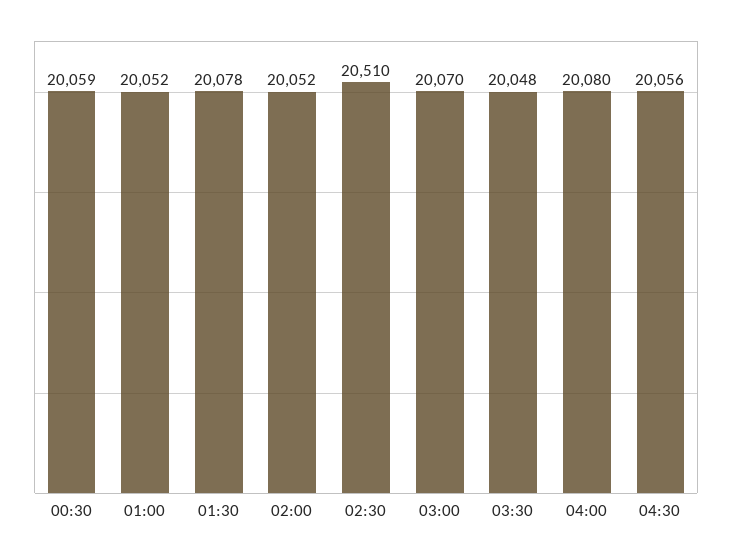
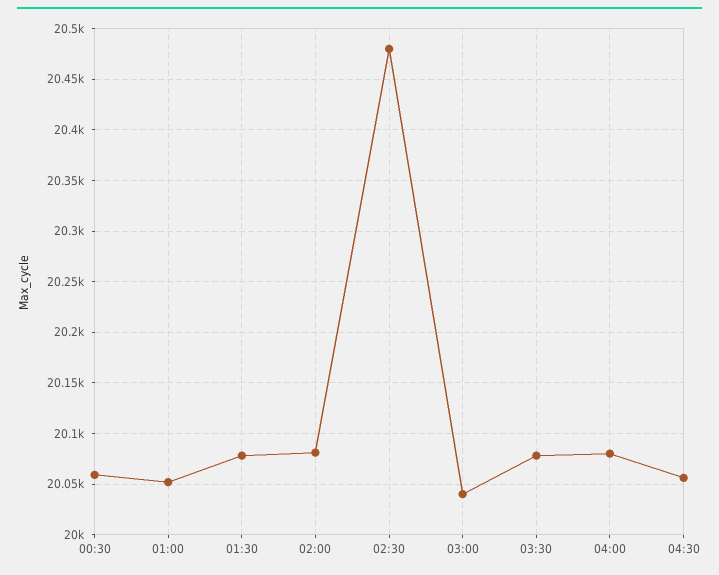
  {
    "00:30": 20059,
    "01:00": 20052,
    "01:30": 20078,
-   "02:00": 20052,
+   "02:00": 20080,
-   "02:30": 20510,
+   "02:30": 20480,
-   "03:00": 20070,
+   "03:00": 20040,
-   "03:30": 20048,
+   "03:30": 20080,
    "04:00": 20080,
    "04:30": 20056
  }

